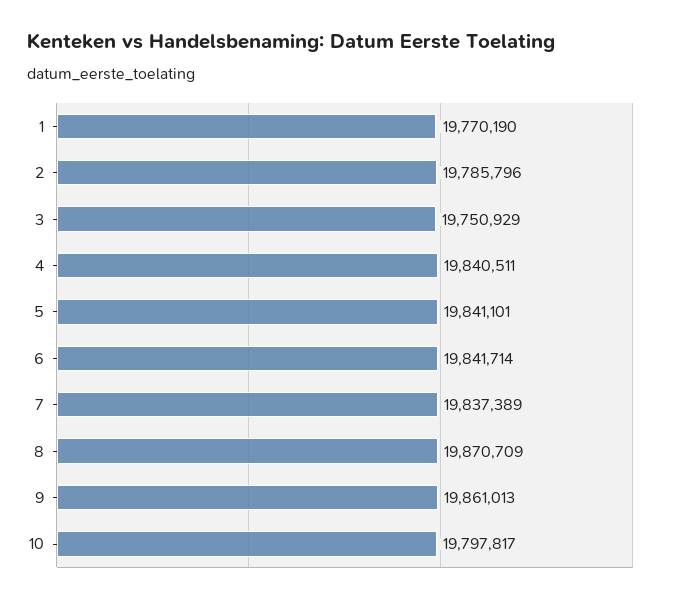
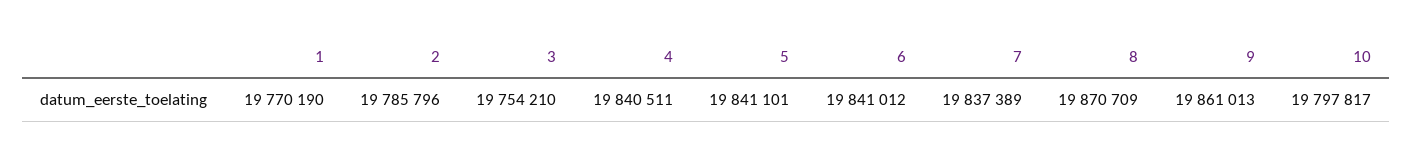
  {
    "1": 19770190,
    "2": 19785796,
-   "3": 19750929,
+   "3": 19754210,
    "4": 19840511,
    "5": 19841101,
-   "6": 19841714,
+   "6": 19841012,
    "7": 19837389,
    "8": 19870709,
    "9": 19861013,
    "10": 19797817
  }

